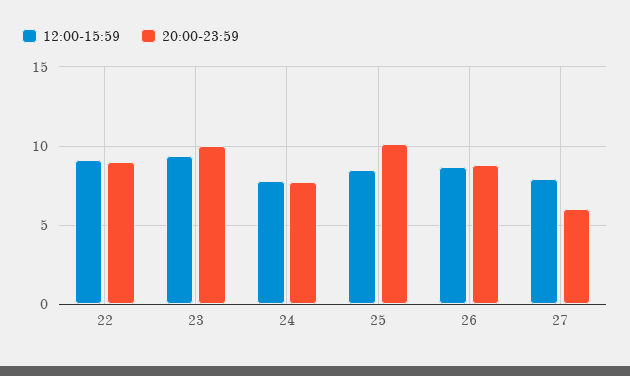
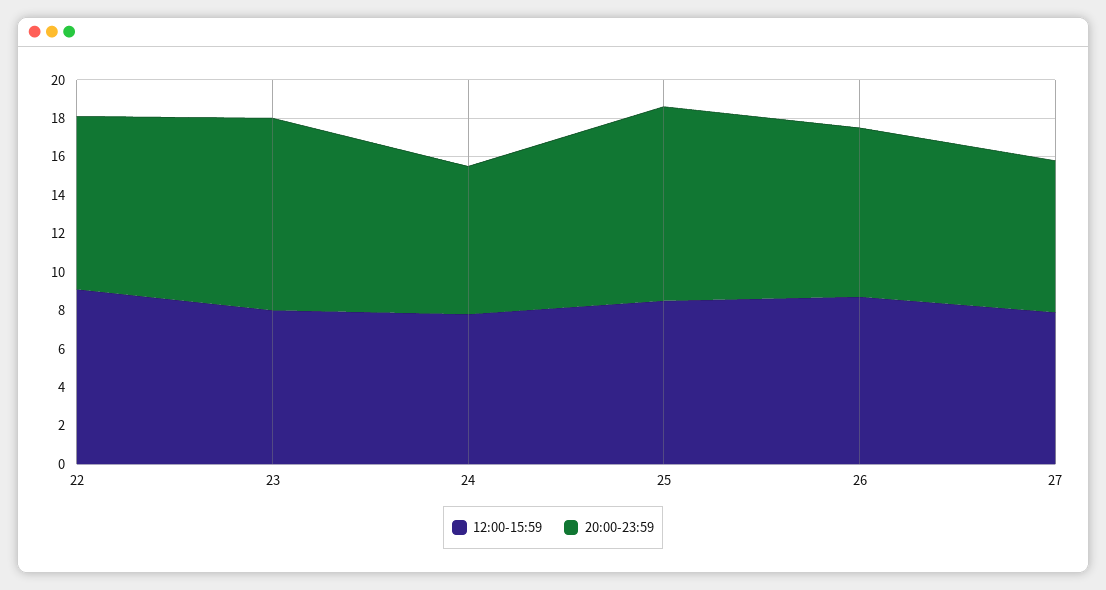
  {
    "12:00-15:59": {
      "22": 9,
-     "23": 9.5,
+     "23": 8,
      "24": 8,
      "25": 8.5,
      "26": 8.5,
      "27": 8
    },
    "20:00-23:59": {
      "22": 9,
      "23": 10,
      "24": 7.5,
      "25": 10,
      "26": 9,
-     "27": 6
+     "27": 8
    }
  }

